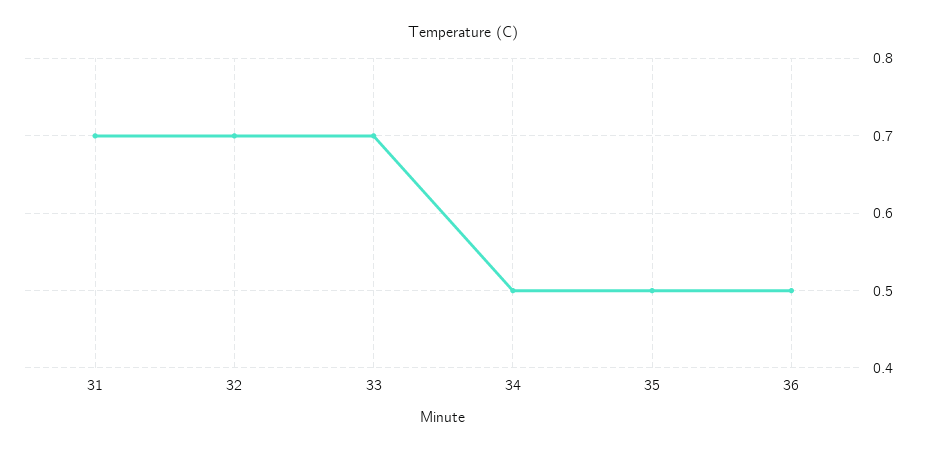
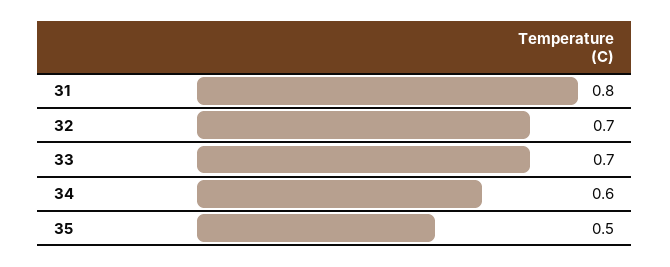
  {
-   "31": 0.7,
+   "31": 0.8,
    "32": 0.7,
    "33": 0.7,
-   "34": 0.5,
+   "34": 0.6,
-   "35": 0.5,
+   "35": 0.5
-   "36": 0.5
  }

